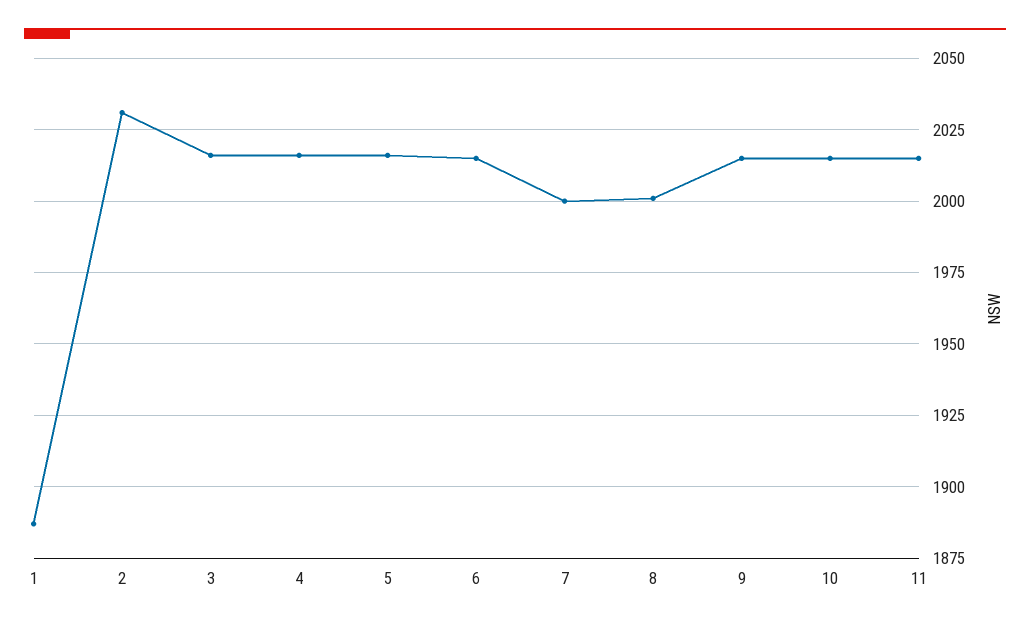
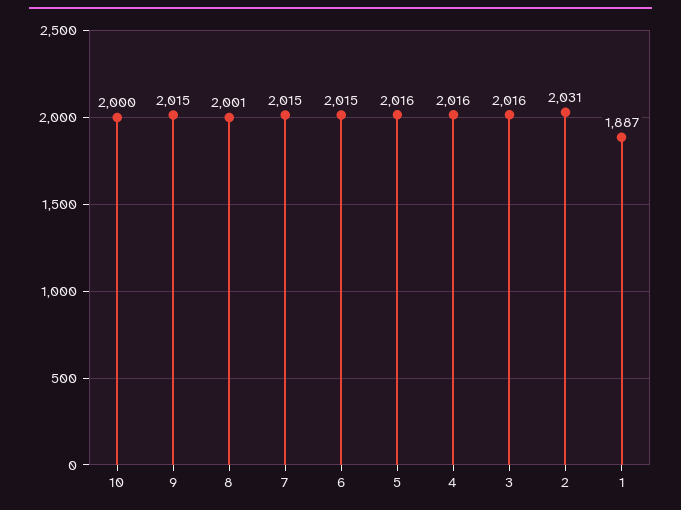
  {
    "1": 1887,
    "2": 2031,
    "3": 2016,
    "4": 2016,
    "5": 2016,
    "6": 2015,
-   "7": 2000,
+   "7": 2015,
    "8": 2001,
    "9": 2015,
-   "10": 2015,
+   "10": 2000
-   "11": 2015
  }

